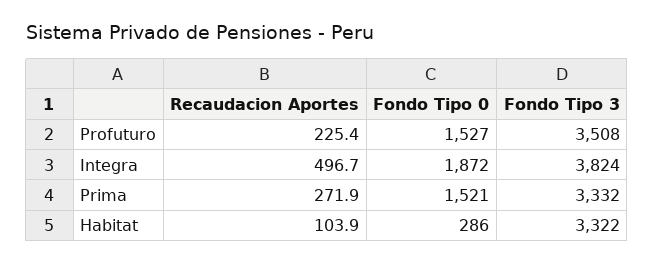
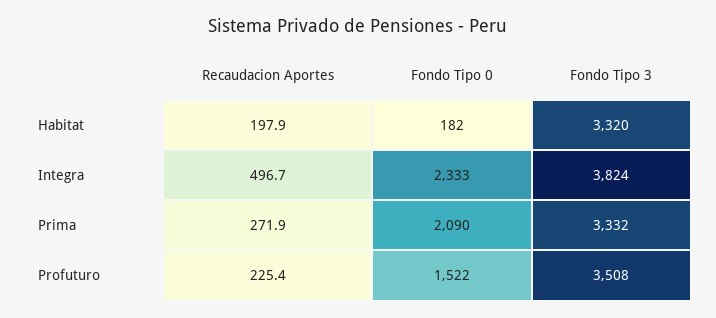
  {
    "Recaudacion Aportes": {
      "Profuturo": 225.4,
      "Integra": 496.7,
      "Prima": 271.9,
-     "Habitat": 103.9
+     "Habitat": 197.9
    },
    "Fondo Tipo 0": {
-     "Profuturo": 1527,
+     "Profuturo": 1522,
-     "Integra": 1872,
+     "Integra": 2333,
-     "Prima": 1521,
+     "Prima": 2090,
-     "Habitat": 286
+     "Habitat": 182
    },
    "Fondo Tipo 3": {
      "Profuturo": 3508,
      "Integra": 3824,
      "Prima": 3332,
-     "Habitat": 3322
+     "Habitat": 3320
    }
  }

